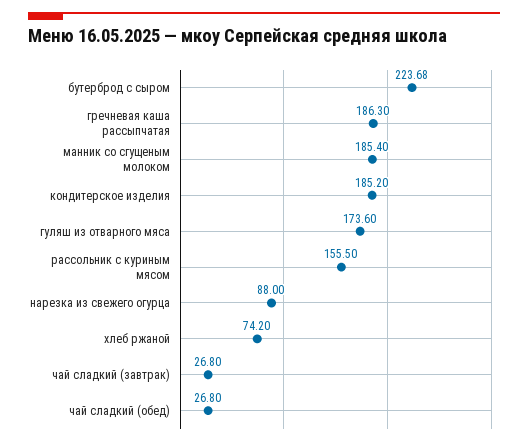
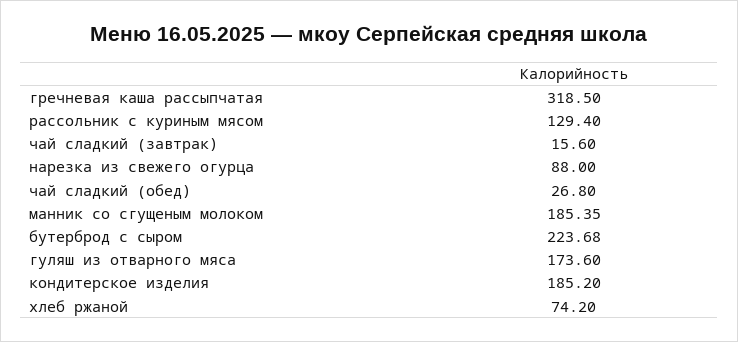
  {
    "бутерброд с сыром": 223.68,
-   "гречневая каша рассыпчатая": 186.3,
+   "гречневая каша рассыпчатая": 318.5,
-   "манник со сгущеным молоком": 185.4,
+   "манник со сгущеным молоком": 185.35,
    "кондитерское изделия": 185.2,
    "гуляш из отварного мяса": 173.6,
-   "рассольник с куриным мясом": 155.5,
+   "рассольник с куриным мясом": 129.4,
    "нарезка из свежего огурца": 88,
    "хлеб ржаной": 74.2,
-   "чай сладкий (завтрак)": 26.8,
+   "чай сладкий (завтрак)": 15.6,
    "чай сладкий (обед)": 26.8
  }

